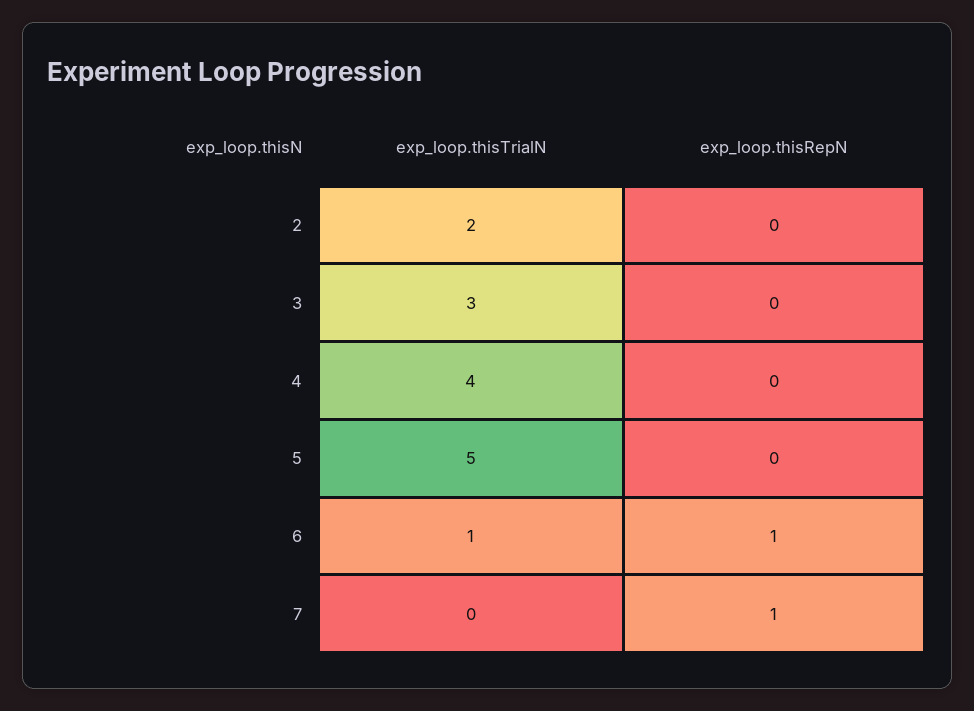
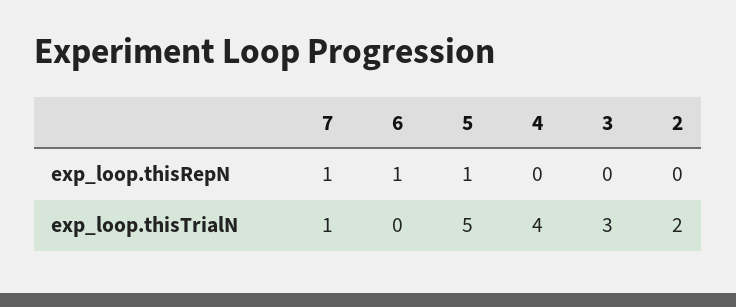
  {
    "exp_loop.thisTrialN": {
      "2": 2,
      "3": 3,
      "4": 4,
      "5": 5,
-     "6": 1,
+     "6": 0,
-     "7": 0
+     "7": 1
    },
    "exp_loop.thisRepN": {
      "2": 0,
      "3": 0,
      "4": 0,
-     "5": 0,
+     "5": 1,
      "6": 1,
      "7": 1
    }
  }

